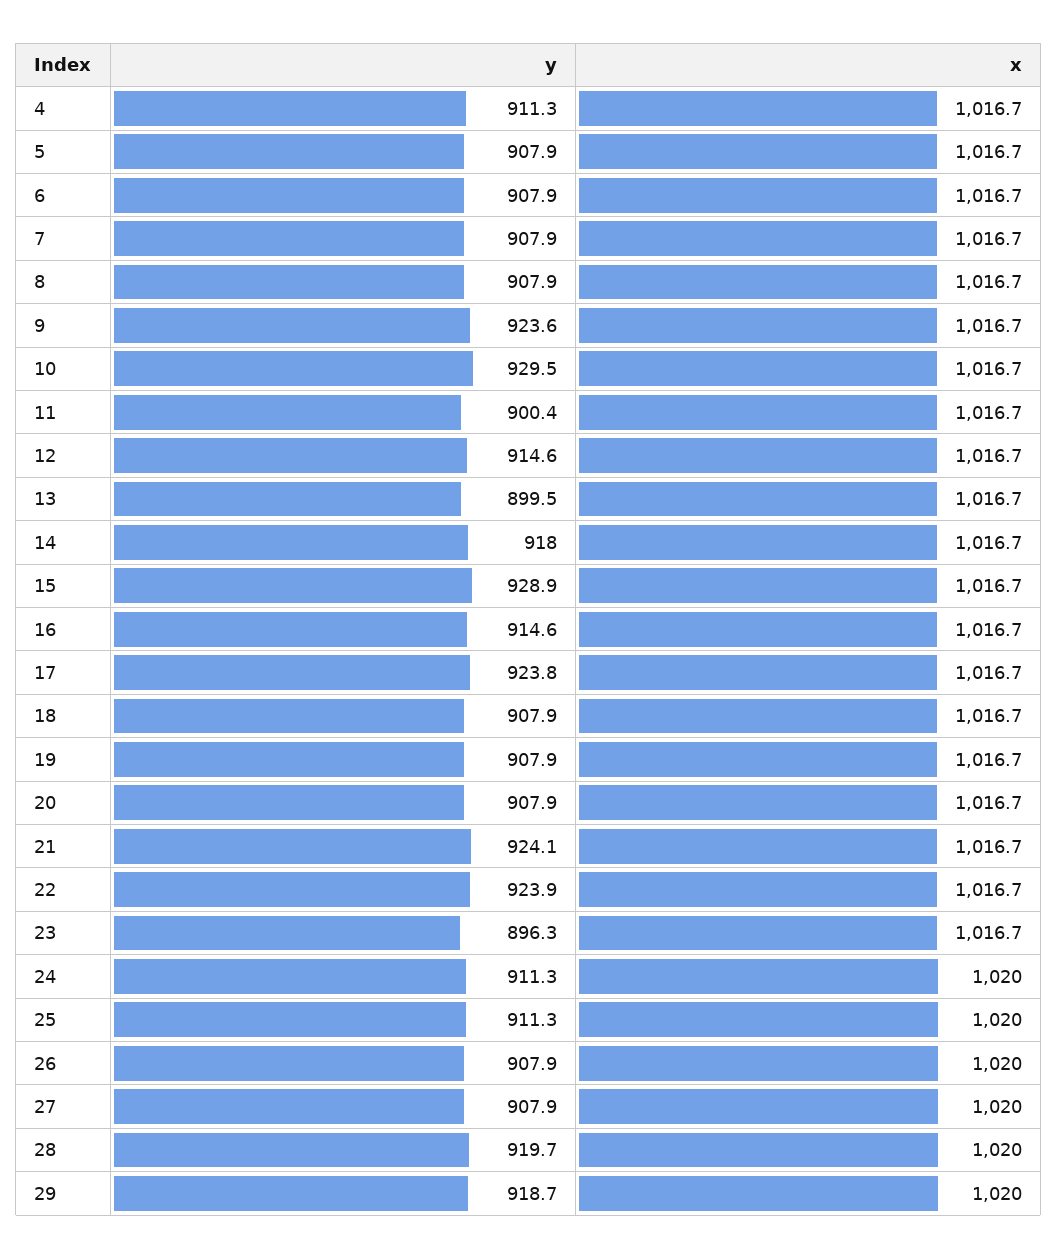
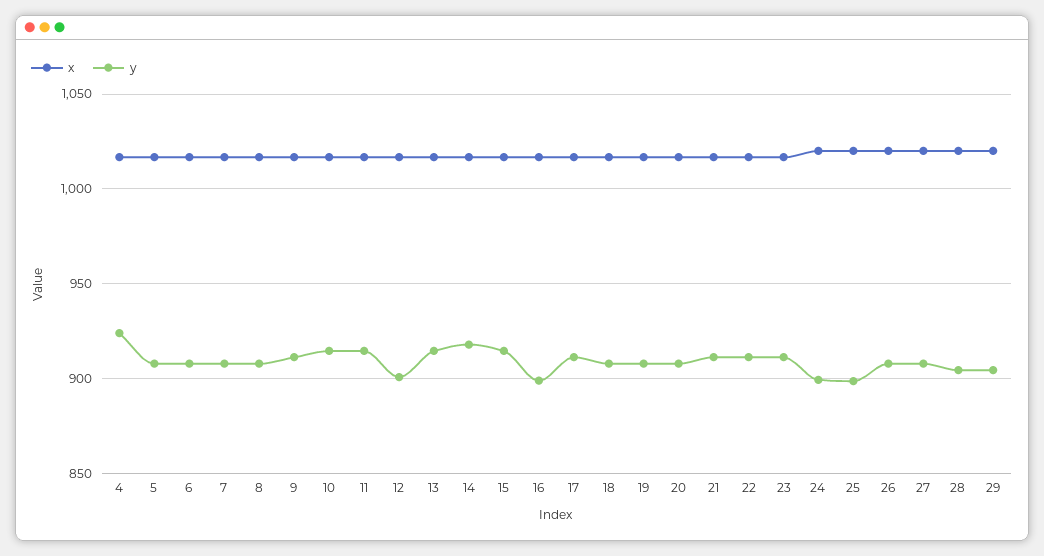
  {
    "y": {
-     "4": 911.3,
+     "4": 925,
      "5": 907.9,
      "6": 907.9,
      "7": 907.9,
      "8": 907.9,
-     "9": 923.6,
+     "9": 910,
-     "10": 929.5,
+     "10": 915,
-     "11": 900.4,
+     "11": 915,
-     "12": 914.6,
+     "12": 900,
-     "13": 899.5,
+     "13": 915,
      "14": 918,
-     "15": 928.9,
+     "15": 915,
-     "16": 914.6,
+     "16": 900,
-     "17": 923.8,
+     "17": 910,
      "18": 907.9,
      "19": 907.9,
      "20": 907.9,
-     "21": 924.1,
+     "21": 910,
-     "22": 923.9,
+     "22": 910,
-     "23": 896.3,
+     "23": 910,
-     "24": 911.3,
+     "24": 900,
-     "25": 911.3,
+     "25": 900,
      "26": 907.9,
      "27": 907.9,
-     "28": 919.7,
+     "28": 905,
-     "29": 918.7
+     "29": 905
    },
    "x": {
      "4": 1016.7,
      "5": 1016.7,
      "6": 1016.7,
      "7": 1016.7,
      "8": 1016.7,
      "9": 1016.7,
      "10": 1016.7,
      "11": 1016.7,
      "12": 1016.7,
      "13": 1016.7,
      "14": 1016.7,
      "15": 1016.7,
      "16": 1016.7,
      "17": 1016.7,
      "18": 1016.7,
      "19": 1016.7,
      "20": 1016.7,
      "21": 1016.7,
      "22": 1016.7,
      "23": 1016.7,
      "24": 1020,
      "25": 1020,
      "26": 1020,
      "27": 1020,
      "28": 1020,
      "29": 1020
    }
  }

